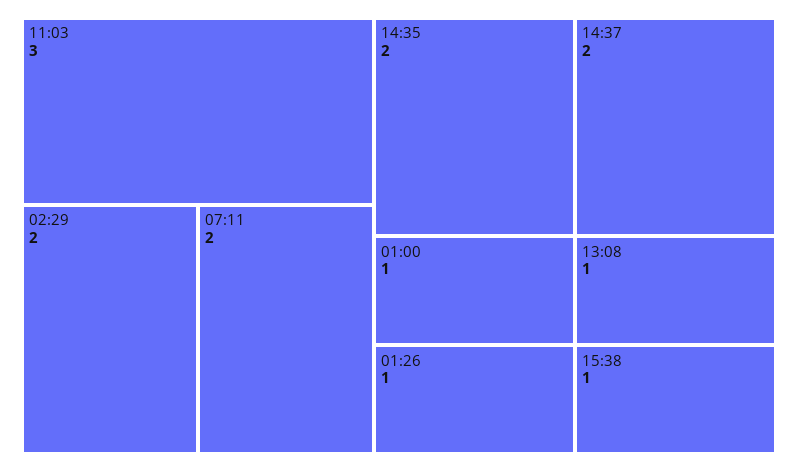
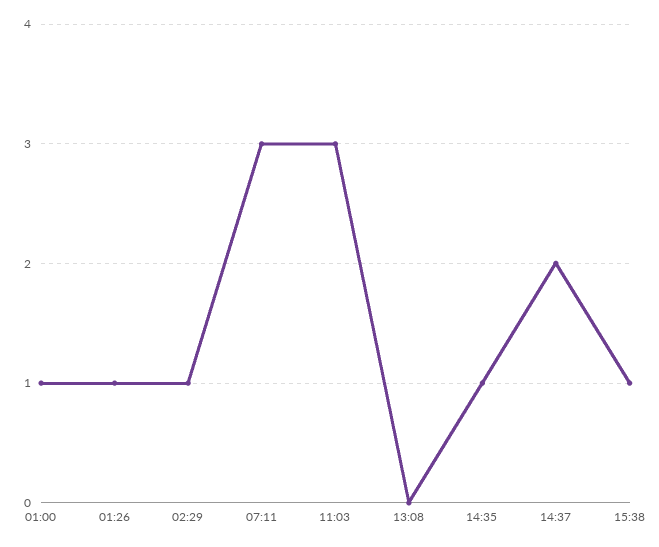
  {
    "11:03": 3,
-   "02:29": 2,
+   "02:29": 1,
-   "07:11": 2,
+   "07:11": 3,
-   "14:35": 2,
+   "14:35": 1,
    "14:37": 2,
    "01:00": 1,
    "01:26": 1,
-   "13:08": 1,
+   "13:08": 0,
    "15:38": 1
  }

